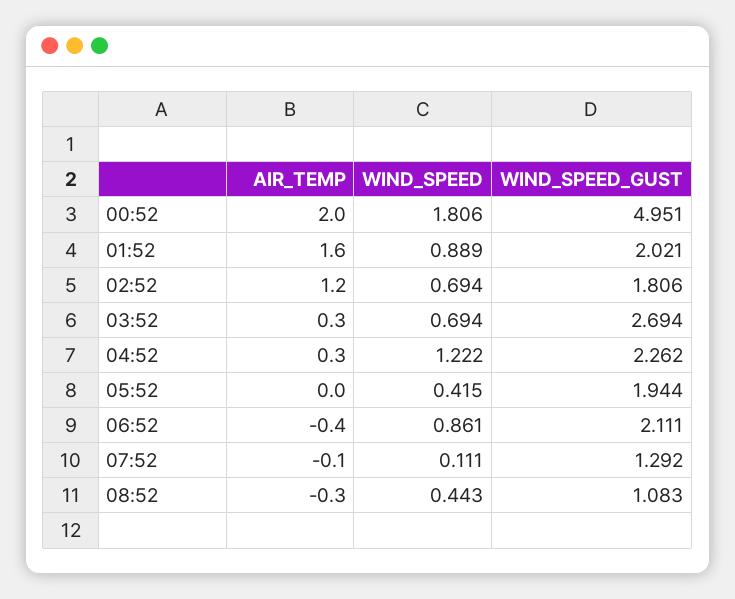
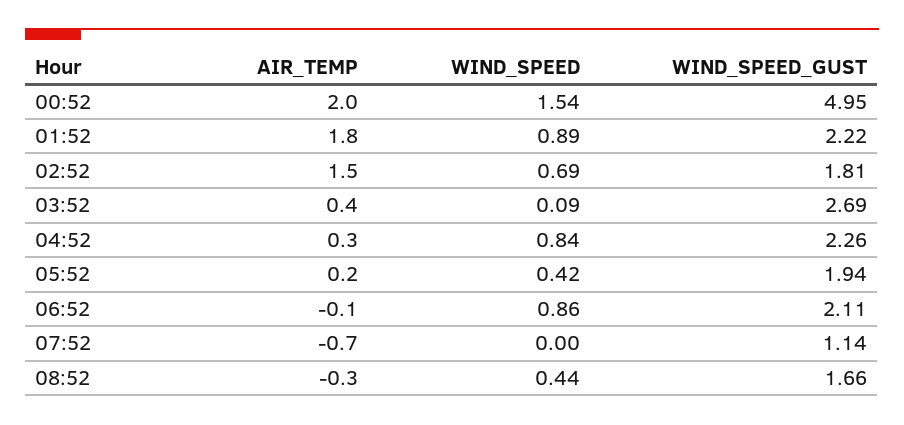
  {
    "AIR_TEMP": {
      "00:52": 2,
-     "01:52": 1.6,
+     "01:52": 1.8,
-     "02:52": 1.2,
+     "02:52": 1.5,
-     "03:52": 0.3,
+     "03:52": 0.4,
      "04:52": 0.3,
-     "05:52": 0,
+     "05:52": 0.2,
-     "06:52": -0.4,
+     "06:52": -0.1,
-     "07:52": -0.1,
+     "07:52": -0.7,
      "08:52": -0.3
    },
    "WIND_SPEED": {
-     "00:52": 1.806,
+     "00:52": 1.54,
      "01:52": 0.889,
      "02:52": 0.694,
-     "03:52": 0.694,
+     "03:52": 0.09,
-     "04:52": 1.222,
+     "04:52": 0.84,
      "05:52": 0.415,
      "06:52": 0.861,
-     "07:52": 0.111,
+     "07:52": 0,
      "08:52": 0.443
    },
    "WIND_SPEED_GUST": {
      "00:52": 4.951,
-     "01:52": 2.021,
+     "01:52": 2.22,
      "02:52": 1.806,
      "03:52": 2.694,
      "04:52": 2.262,
      "05:52": 1.944,
      "06:52": 2.111,
-     "07:52": 1.292,
+     "07:52": 1.14,
-     "08:52": 1.083
+     "08:52": 1.66
    }
  }

